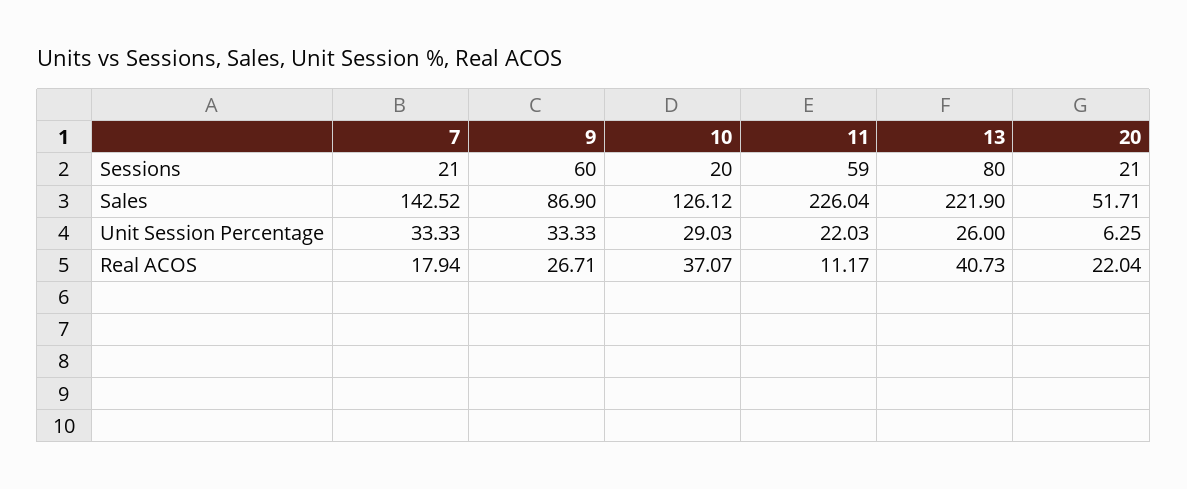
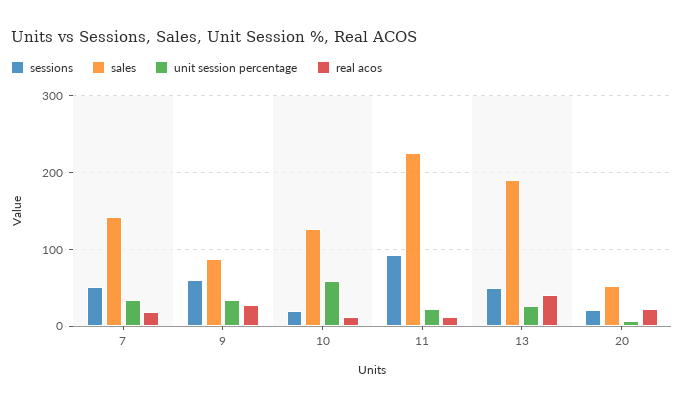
  {
    "Sessions": {
-     "7": 21,
+     "7": 50,
      "9": 60,
      "10": 20,
-     "11": 59,
+     "11": 90,
-     "13": 80,
+     "13": 50,
      "20": 21
    },
    "Sales": {
      "7": 142.52,
      "9": 86.9,
      "10": 126.12,
      "11": 226.04,
-     "13": 221.9,
+     "13": 190,
      "20": 51.71
    },
    "Unit Session Percentage": {
      "7": 33.33,
      "9": 33.33,
-     "10": 29.03,
+     "10": 60,
      "11": 22.03,
      "13": 26,
      "20": 6.25
    },
    "Real ACOS": {
      "7": 17.94,
      "9": 26.71,
-     "10": 37.07,
+     "10": 10,
      "11": 11.17,
      "13": 40.73,
      "20": 22.04
    }
  }

